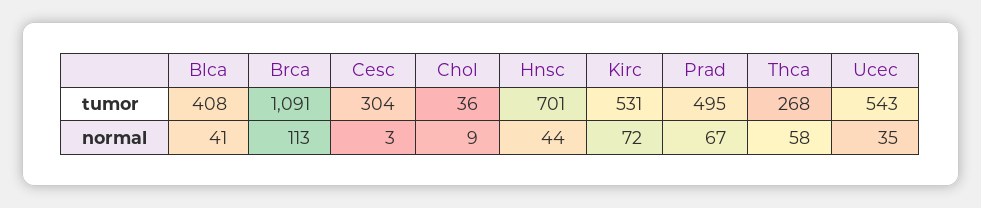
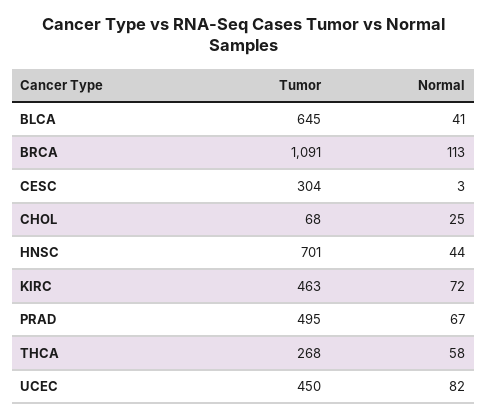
  {
    "Blca": {
-     "tumor": 408,
+     "tumor": 645,
      "normal": 41
    },
    "Brca": {
      "tumor": 1091,
      "normal": 113
    },
    "Cesc": {
      "tumor": 304,
      "normal": 3
    },
    "Chol": {
-     "tumor": 36,
+     "tumor": 68,
-     "normal": 9
+     "normal": 25
    },
    "Hnsc": {
      "tumor": 701,
      "normal": 44
    },
    "Kirc": {
-     "tumor": 531,
+     "tumor": 463,
      "normal": 72
    },
    "Prad": {
      "tumor": 495,
      "normal": 67
    },
    "Thca": {
      "tumor": 268,
      "normal": 58
    },
    "Ucec": {
-     "tumor": 543,
+     "tumor": 450,
-     "normal": 35
+     "normal": 82
    }
  }

